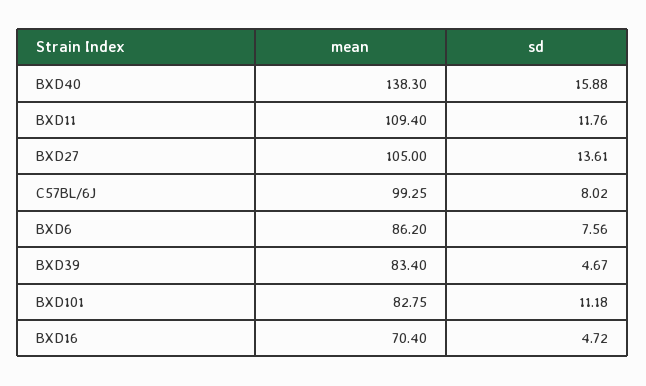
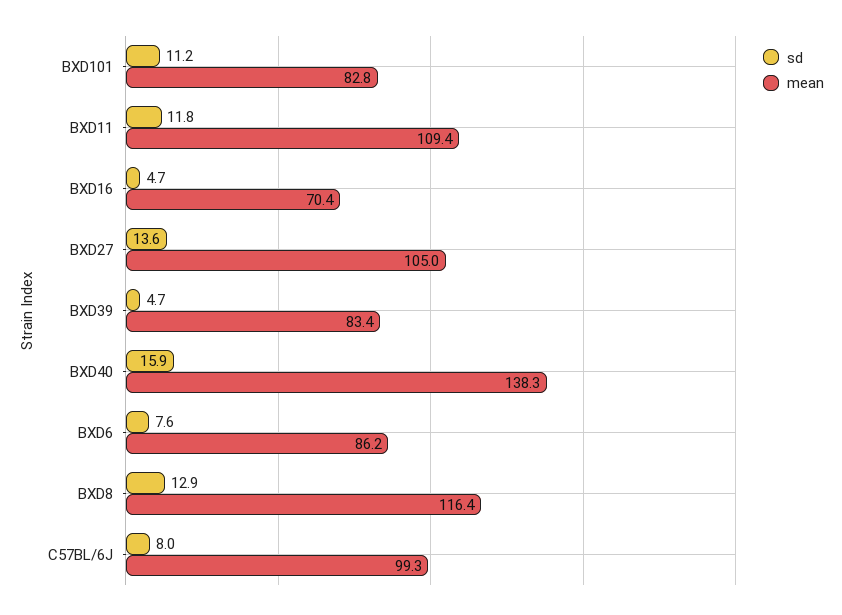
  {
    "mean": {
      "BXD40": 138.3,
      "BXD11": 109.4,
      "BXD27": 105,
      "C57BL/6J": 99.25,
      "BXD6": 86.2,
      "BXD39": 83.4,
      "BXD101": 82.75,
-     "BXD16": 70.4
+     "BXD16": 70.4,
+     "BXD8": 116.4
    },
    "sd": {
      "BXD40": 15.88,
      "BXD11": 11.76,
      "BXD27": 13.61,
      "C57BL/6J": 8.02,
      "BXD6": 7.56,
      "BXD39": 4.67,
      "BXD101": 11.18,
-     "BXD16": 4.72
+     "BXD16": 4.72,
+     "BXD8": 12.9
    }
  }

